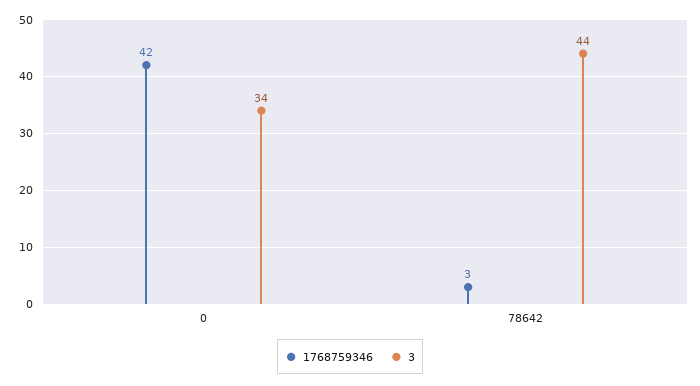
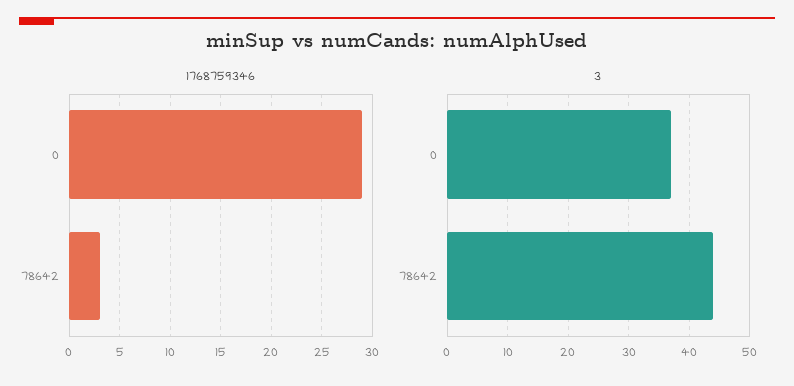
  {
    "1768759346": {
-     "0": 42,
+     "0": 29,
      "78642": 3
    },
    "3": {
-     "0": 34,
+     "0": 37,
      "78642": 44
    }
  }

